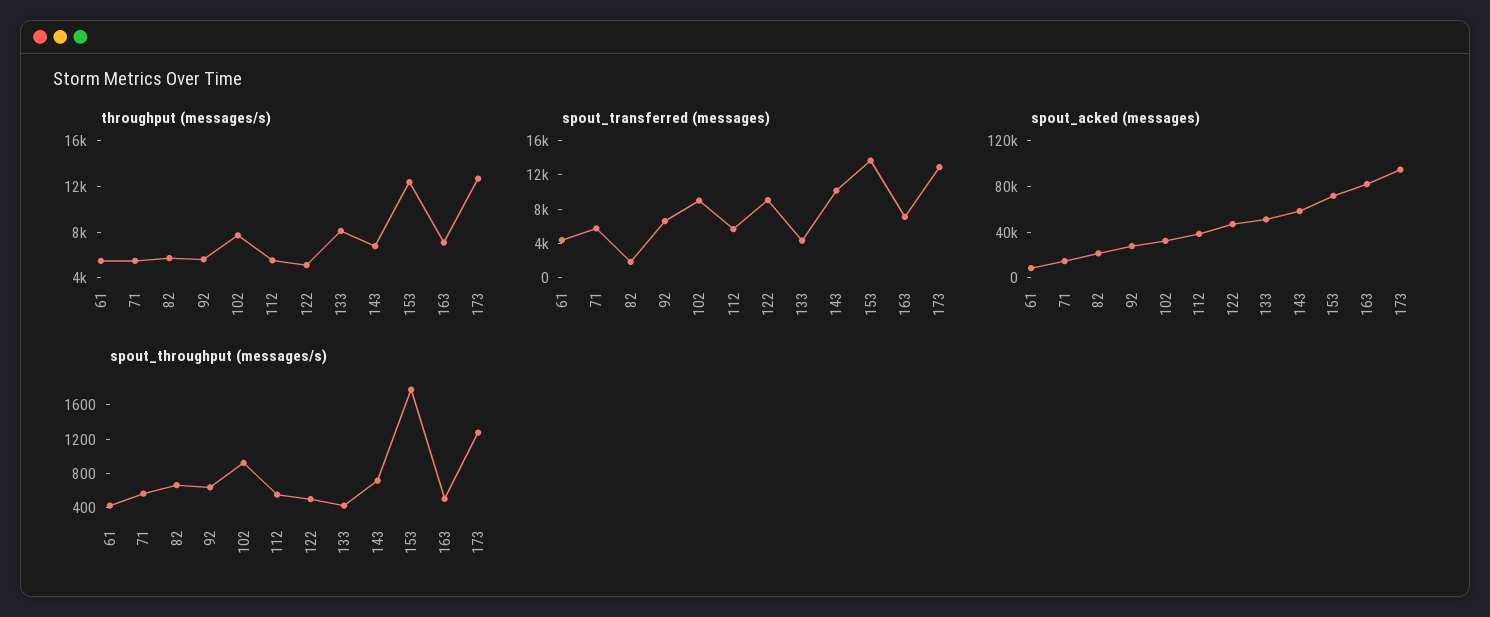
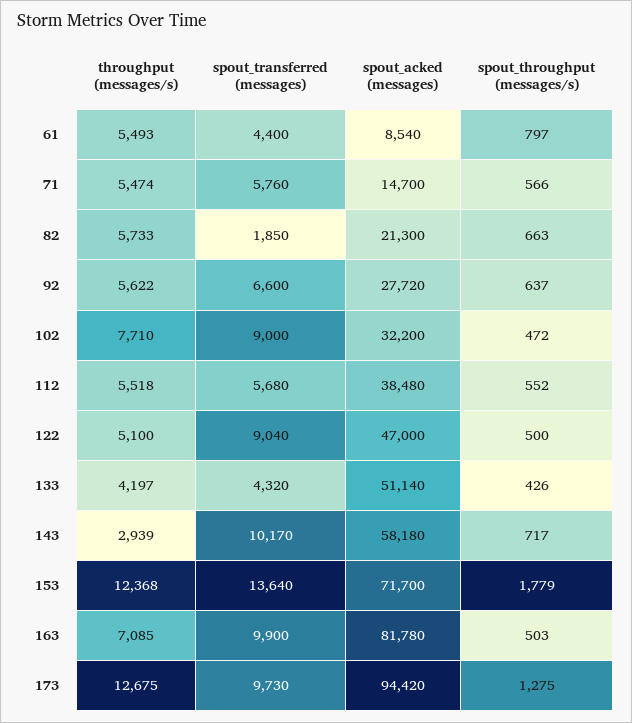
  {
    "throughput (messages/s)": {
      "61": 5493,
      "71": 5474,
      "82": 5733,
      "92": 5622,
      "102": 7710,
      "112": 5518,
      "122": 5100,
-     "133": 8000,
+     "133": 4197,
-     "143": 7000,
+     "143": 2939,
      "153": 12368,
      "163": 7085,
      "173": 12675
    },
    "spout_transferred (messages)": {
      "61": 4400,
      "71": 5760,
      "82": 1850,
      "92": 6600,
      "102": 9000,
      "112": 5680,
      "122": 9040,
      "133": 4320,
      "143": 10170,
      "153": 13640,
-     "163": 7000,
+     "163": 9900,
-     "173": 13000
+     "173": 9730
    },
    "spout_acked (messages)": {
      "61": 8540,
      "71": 14700,
      "82": 21300,
      "92": 27720,
      "102": 32200,
      "112": 38480,
      "122": 47000,
      "133": 51140,
      "143": 58180,
      "153": 71700,
      "163": 81780,
      "173": 94420
    },
    "spout_throughput (messages/s)": {
-     "61": 400,
+     "61": 797,
      "71": 566,
      "82": 663,
      "92": 637,
-     "102": 900,
+     "102": 472,
      "112": 552,
      "122": 500,
      "133": 426,
      "143": 717,
      "153": 1779,
      "163": 503,
      "173": 1275
    }
  }

